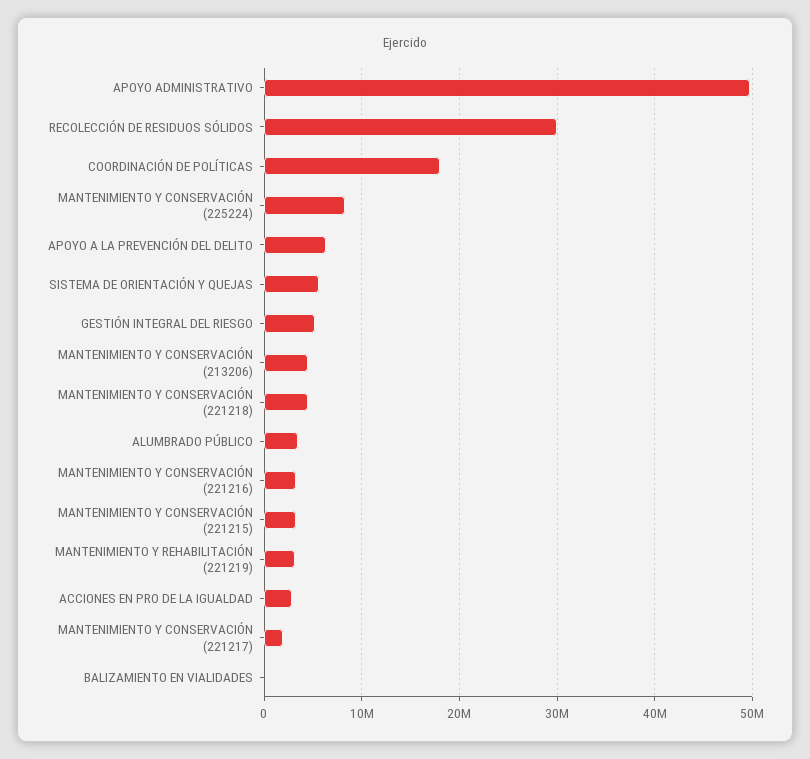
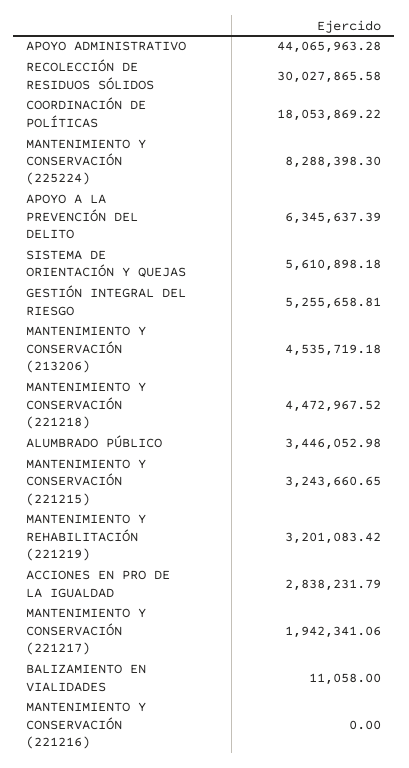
  {
-   "APOYO ADMINISTRATIVO": 50000000,
+   "APOYO ADMINISTRATIVO": 44065963.28,
    "RECOLECCIÓN DE RESIDUOS SÓLIDOS": 30027865.58,
    "COORDINACIÓN DE POLÍTICAS": 18053869.22,
    "MANTENIMIENTO Y CONSERVACIÓN (225224)": 8288398.3,
    "APOYO A LA PREVENCIÓN DEL DELITO": 6345637.39,
    "SISTEMA DE ORIENTACIÓN Y QUEJAS": 5610898.18,
    "GESTIÓN INTEGRAL DEL RIESGO": 5255658.81,
    "MANTENIMIENTO Y CONSERVACIÓN (213206)": 4535719.18,
    "MANTENIMIENTO Y CONSERVACIÓN (221218)": 4472967.52,
    "ALUMBRADO PÚBLICO": 3446052.98,
-   "MANTENIMIENTO Y CONSERVACIÓN (221216)": 3000000,
+   "MANTENIMIENTO Y CONSERVACIÓN (221216)": 0,
    "MANTENIMIENTO Y CONSERVACIÓN (221215)": 3243660.65,
    "MANTENIMIENTO Y REHABILITACIÓN (221219)": 3201083.42,
    "ACCIONES EN PRO DE LA IGUALDAD": 2838231.79,
    "MANTENIMIENTO Y CONSERVACIÓN (221217)": 1942341.06,
    "BALIZAMIENTO EN VIALIDADES": 11058
  }

